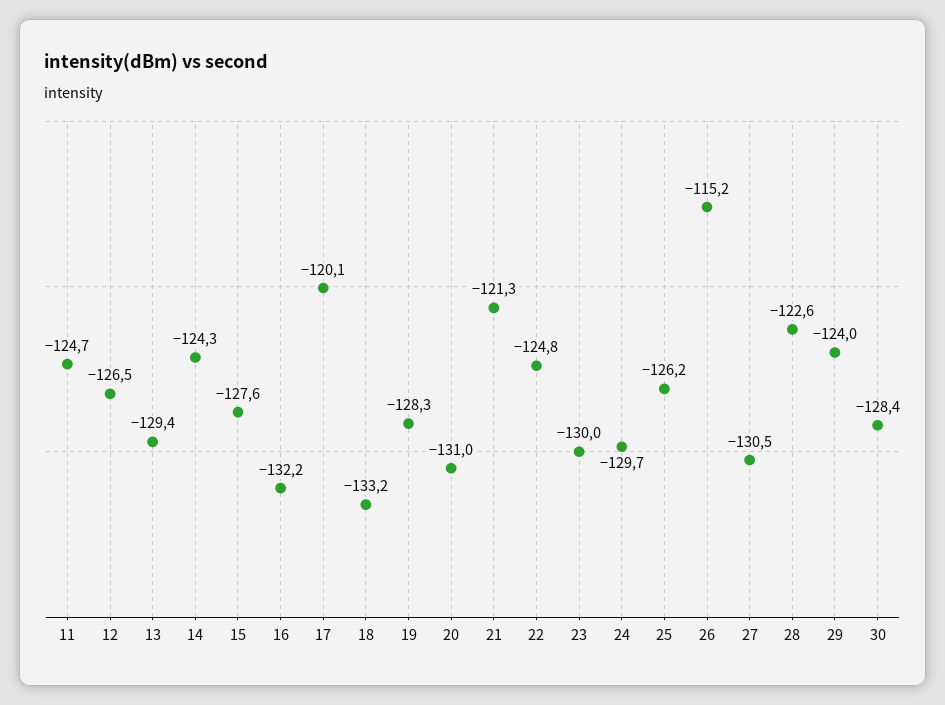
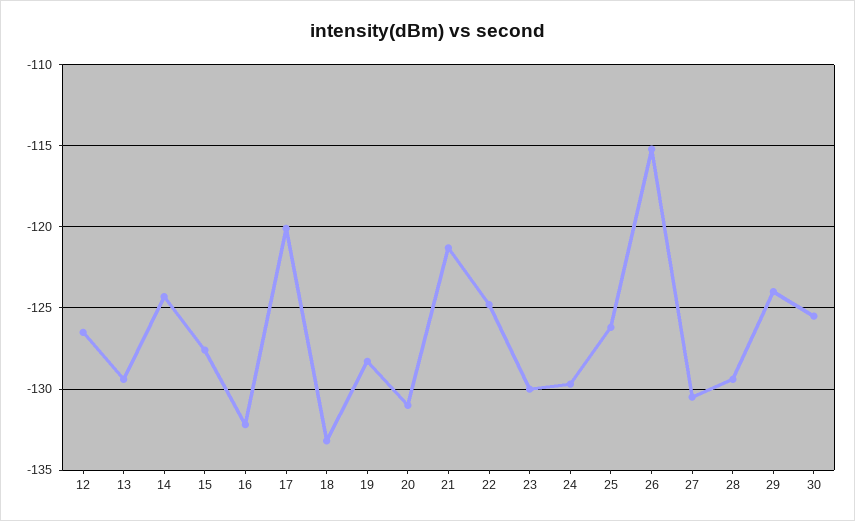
  {
-   "11": -124.7,
    "12": -126.5,
    "13": -129.4,
    "14": -124.3,
    "15": -127.6,
    "16": -132.2,
    "17": -120.1,
    "18": -133.2,
    "19": -128.3,
    "20": -131,
    "21": -121.3,
    "22": -124.8,
    "23": -130,
    "24": -129.7,
    "25": -126.2,
    "26": -115.2,
    "27": -130.5,
-   "28": -122.6,
+   "28": -129.5,
    "29": -124,
-   "30": -128.4
+   "30": -125.5
  }

